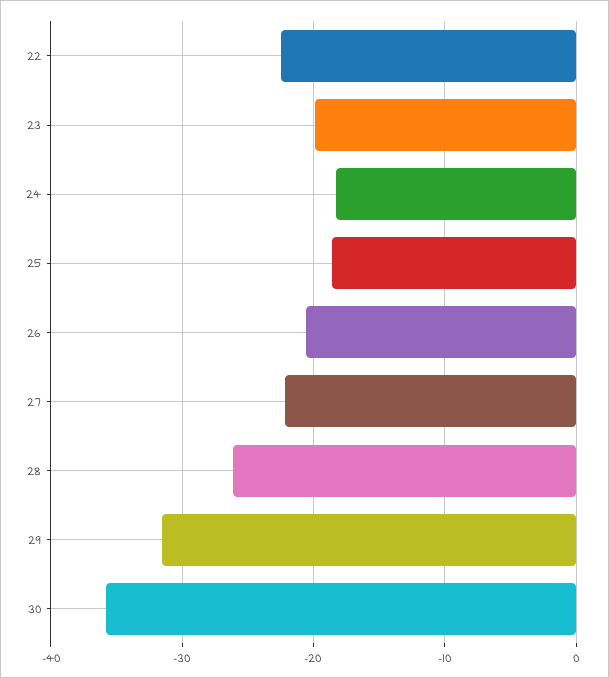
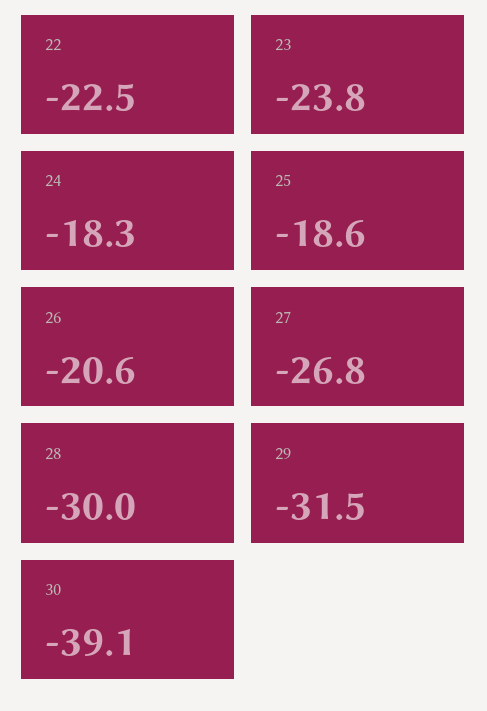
  {
    "22": -22.5,
-   "23": -20,
+   "23": -23.8,
    "24": -18.3,
    "25": -18.6,
    "26": -20.6,
-   "27": -22,
+   "27": -26.8,
-   "28": -26,
+   "28": -30,
    "29": -31.5,
-   "30": -36
+   "30": -39.1
  }

